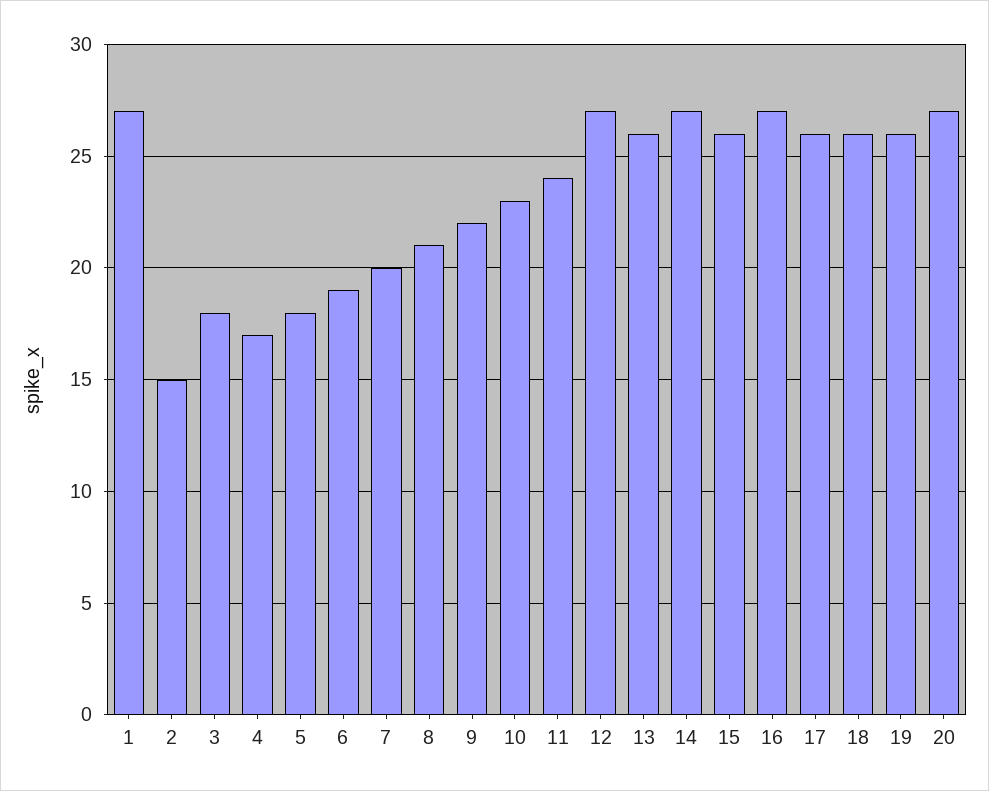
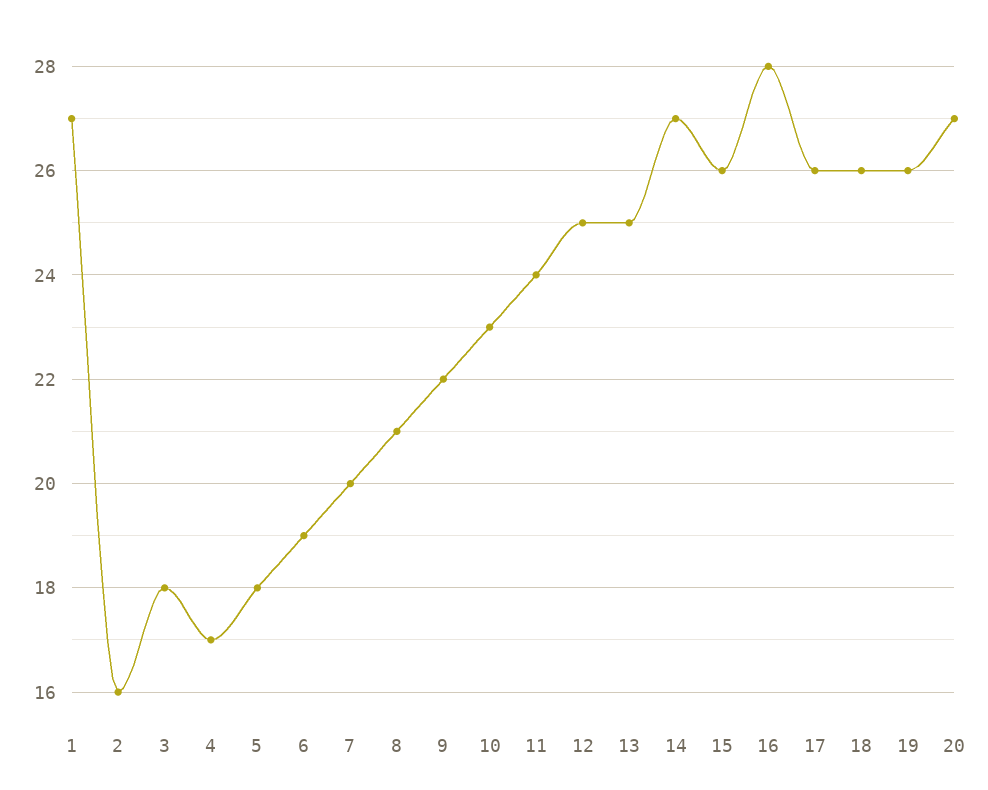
  {
    "1": 27,
-   "2": 15,
+   "2": 16,
    "3": 18,
    "4": 17,
    "5": 18,
    "6": 19,
    "7": 20,
    "8": 21,
    "9": 22,
    "10": 23,
    "11": 24,
-   "12": 27,
+   "12": 25,
-   "13": 26,
+   "13": 25,
    "14": 27,
    "15": 26,
-   "16": 27,
+   "16": 28,
    "17": 26,
    "18": 26,
    "19": 26,
    "20": 27
  }

